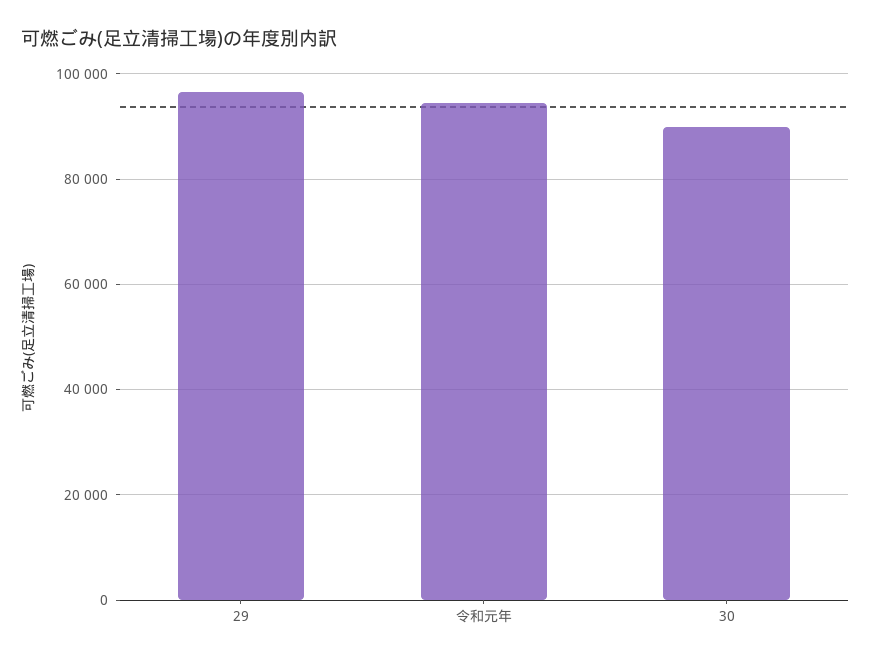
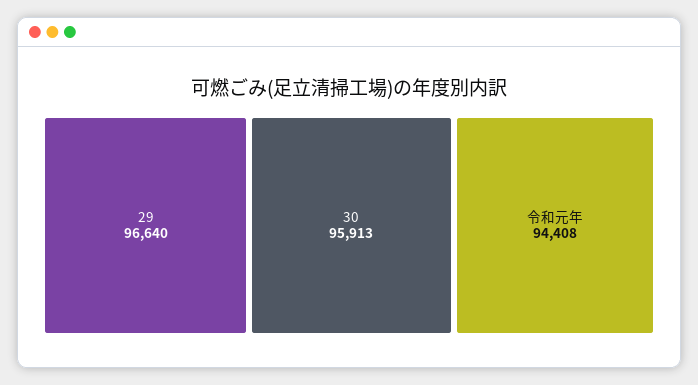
  {
    "29": 96640,
    "令和元年": 94408,
-   "30": 90000
+   "30": 95913
  }

